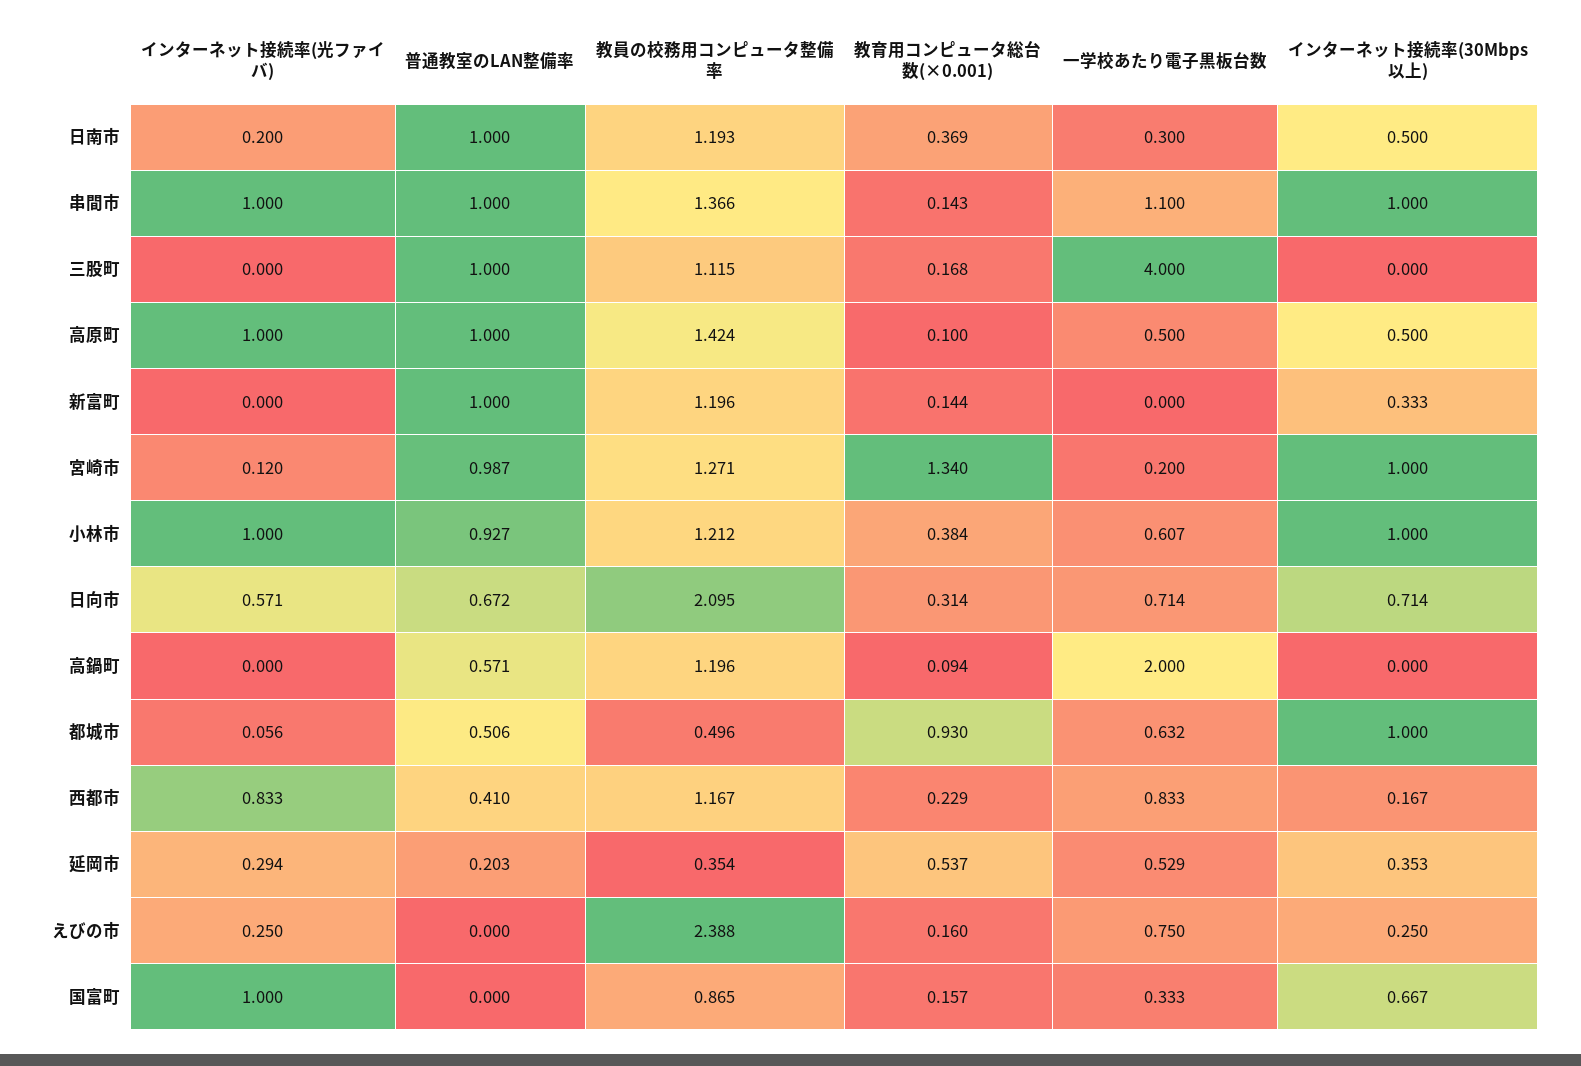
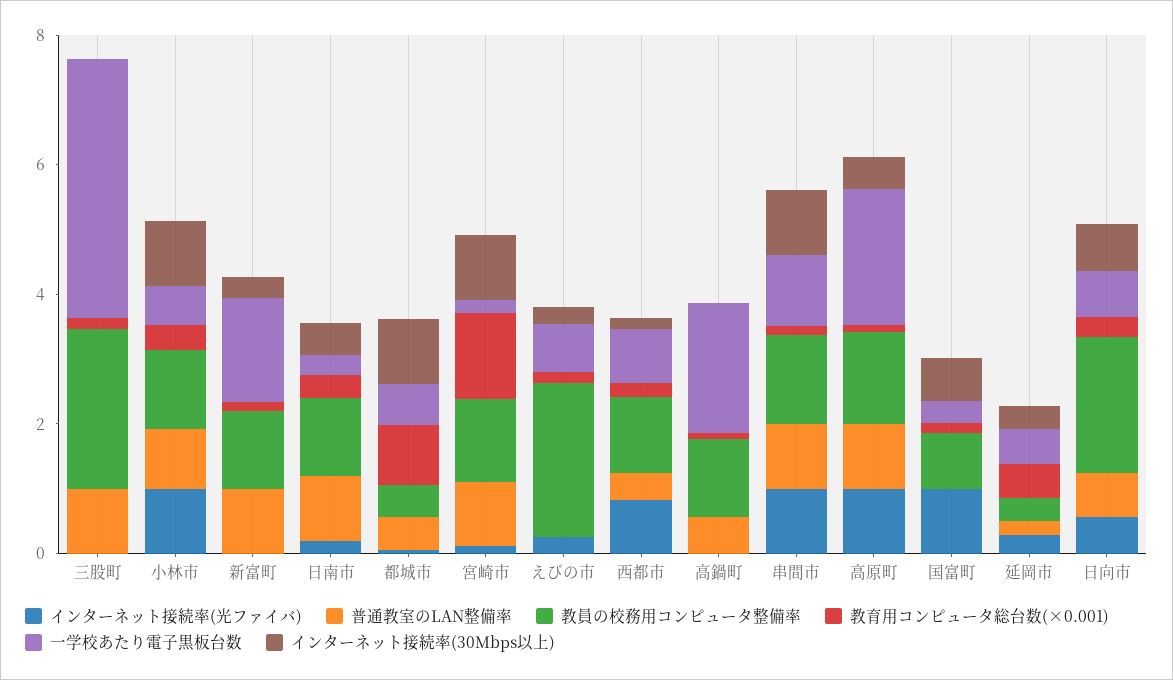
  {
    "インターネット接続率(光ファイバ)": {
      "日南市": 0.2,
      "串間市": 1,
      "三股町": 0,
      "高原町": 1,
      "新富町": 0,
      "宮崎市": 0.12,
      "小林市": 1,
      "日向市": 0.571,
      "高鍋町": 0,
      "都城市": 0.056,
      "西都市": 0.833,
      "延岡市": 0.294,
      "えびの市": 0.25,
      "国富町": 1
    },
    "普通教室のLAN整備率": {
      "日南市": 1,
      "串間市": 1,
      "三股町": 1,
      "高原町": 1,
      "新富町": 1,
      "宮崎市": 0.987,
      "小林市": 0.927,
      "日向市": 0.672,
      "高鍋町": 0.571,
      "都城市": 0.506,
      "西都市": 0.41,
      "延岡市": 0.203,
      "えびの市": 0,
      "国富町": 0
    },
    "教員の校務用コンピュータ整備率": {
      "日南市": 1.193,
      "串間市": 1.366,
-     "三股町": 1.115,
+     "三股町": 2.5,
      "高原町": 1.424,
      "新富町": 1.196,
      "宮崎市": 1.271,
      "小林市": 1.212,
      "日向市": 2.095,
      "高鍋町": 1.196,
      "都城市": 0.496,
      "西都市": 1.167,
      "延岡市": 0.354,
      "えびの市": 2.388,
      "国富町": 0.865
    },
    "教育用コンピュータ総台数(×0.001)": {
      "日南市": 0.369,
      "串間市": 0.143,
      "三股町": 0.168,
      "高原町": 0.1,
      "新富町": 0.144,
      "宮崎市": 1.34,
      "小林市": 0.384,
      "日向市": 0.314,
      "高鍋町": 0.094,
      "都城市": 0.93,
      "西都市": 0.229,
      "延岡市": 0.537,
      "えびの市": 0.16,
      "国富町": 0.157
    },
    "一学校あたり電子黒板台数": {
      "日南市": 0.3,
      "串間市": 1.1,
      "三股町": 4,
-     "高原町": 0.5,
+     "高原町": 2,
-     "新富町": 0,
+     "新富町": 1.5,
      "宮崎市": 0.2,
      "小林市": 0.607,
      "日向市": 0.714,
      "高鍋町": 2,
      "都城市": 0.632,
      "西都市": 0.833,
      "延岡市": 0.529,
      "えびの市": 0.75,
      "国富町": 0.333
    },
    "インターネット接続率(30Mbps以上)": {
      "日南市": 0.5,
      "串間市": 1,
      "三股町": 0,
      "高原町": 0.5,
      "新富町": 0.333,
      "宮崎市": 1,
      "小林市": 1,
      "日向市": 0.714,
      "高鍋町": 0,
      "都城市": 1,
      "西都市": 0.167,
      "延岡市": 0.353,
      "えびの市": 0.25,
      "国富町": 0.667
    }
  }

